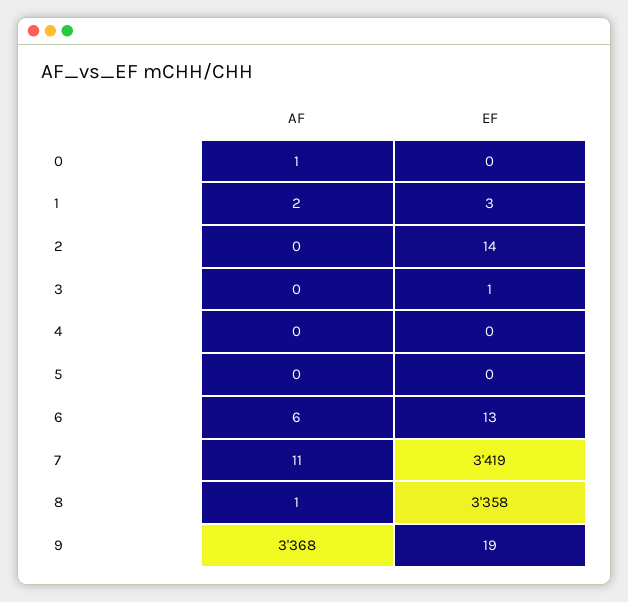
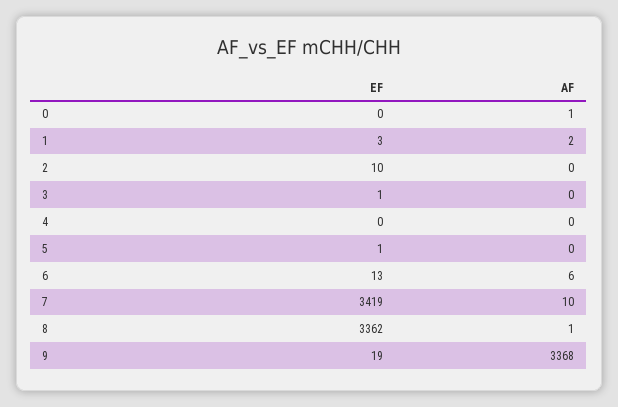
  {
    "AF": {
      "0": 1,
      "1": 2,
      "2": 0,
      "3": 0,
      "4": 0,
      "5": 0,
      "6": 6,
-     "7": 11,
+     "7": 10,
      "8": 1,
      "9": 3368
    },
    "EF": {
      "0": 0,
      "1": 3,
-     "2": 14,
+     "2": 10,
      "3": 1,
      "4": 0,
-     "5": 0,
+     "5": 1,
      "6": 13,
      "7": 3419,
-     "8": 3358,
+     "8": 3362,
      "9": 19
    }
  }

